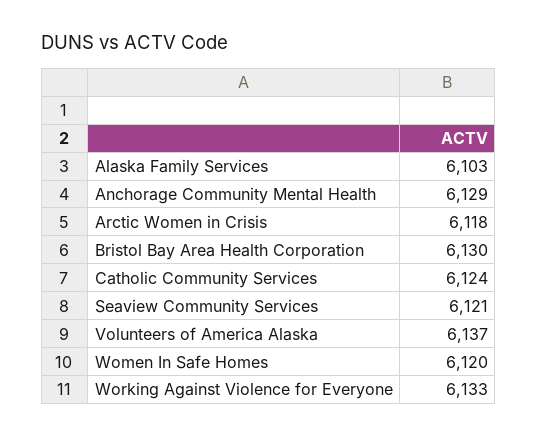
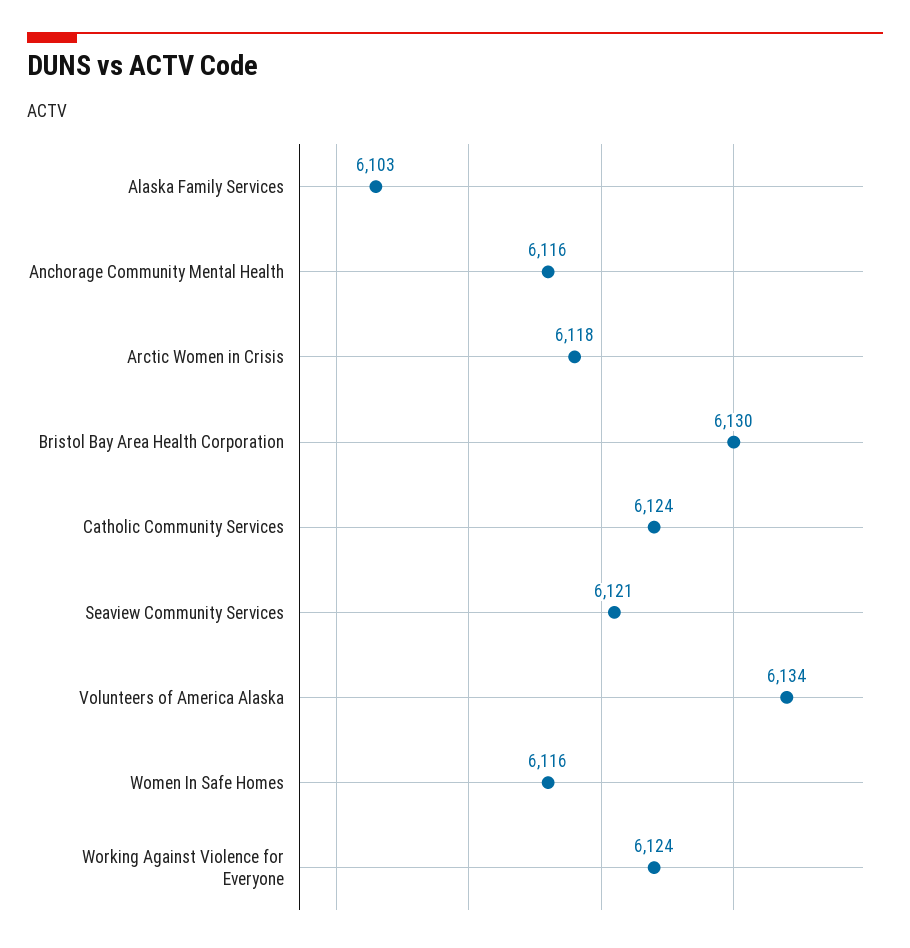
  {
    "Alaska Family Services": 6103,
-   "Anchorage Community Mental Health": 6129,
+   "Anchorage Community Mental Health": 6116,
    "Arctic Women in Crisis": 6118,
    "Bristol Bay Area Health Corporation": 6130,
    "Catholic Community Services": 6124,
    "Seaview Community Services": 6121,
-   "Volunteers of America Alaska": 6137,
+   "Volunteers of America Alaska": 6134,
-   "Women In Safe Homes": 6120,
+   "Women In Safe Homes": 6116,
-   "Working Against Violence for Everyone": 6133
+   "Working Against Violence for Everyone": 6124
  }

